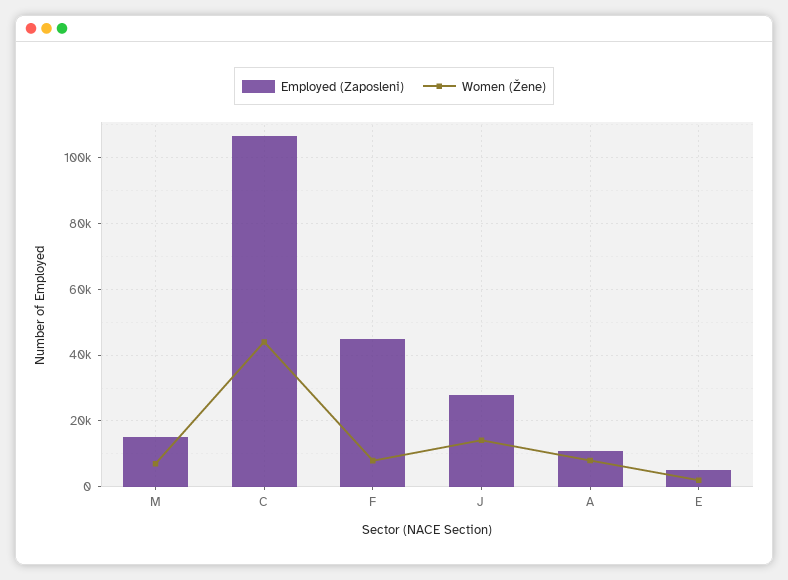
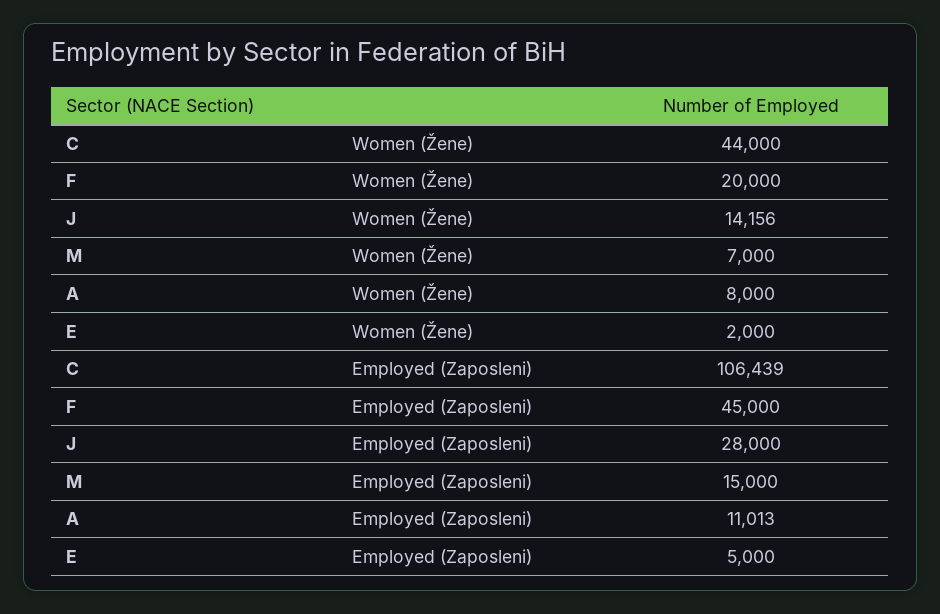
  {
    "Employed (Zaposleni)": {
      "M": 15000,
      "C": 106439,
      "F": 45000,
      "J": 28000,
      "A": 11013,
      "E": 5000
    },
    "Women (Žene)": {
      "M": 7000,
      "C": 44000,
-     "F": 8000,
+     "F": 20000,
      "J": 14156,
      "A": 8000,
      "E": 2000
    }
  }

